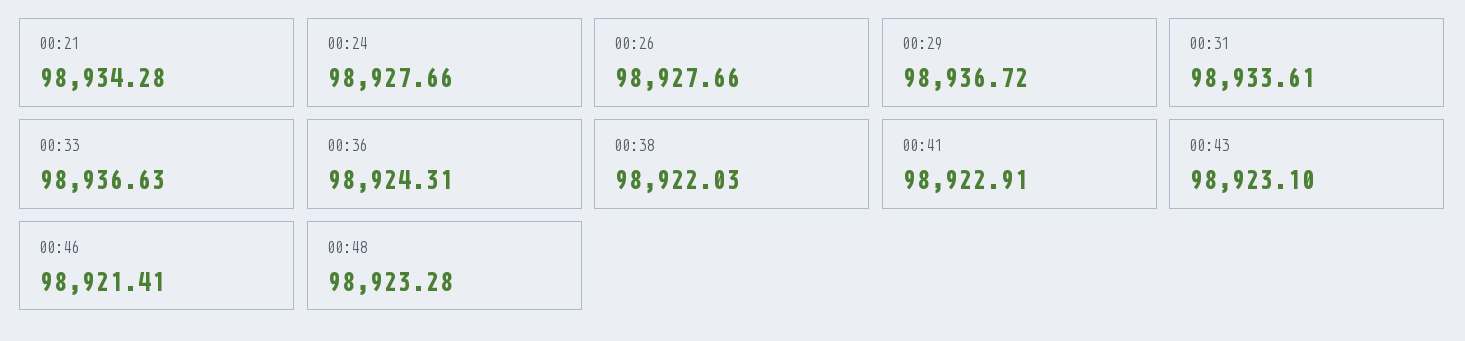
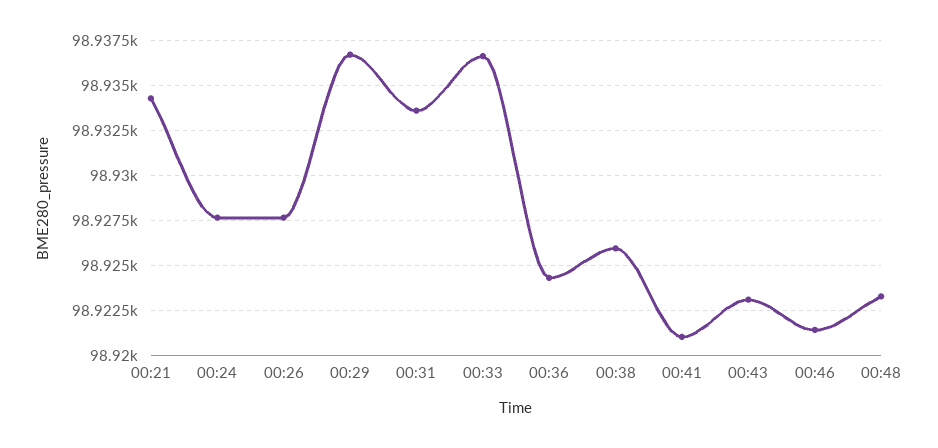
  {
    "00:21": 98934.28,
    "00:24": 98927.66,
    "00:26": 98927.66,
    "00:29": 98936.72,
    "00:31": 98933.61,
    "00:33": 98936.63,
    "00:36": 98924.31,
-   "00:38": 98922.03,
+   "00:38": 98926,
-   "00:41": 98922.91,
+   "00:41": 98921,
    "00:43": 98923.1,
    "00:46": 98921.41,
    "00:48": 98923.28
  }

